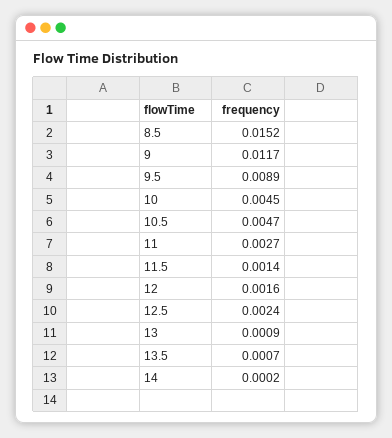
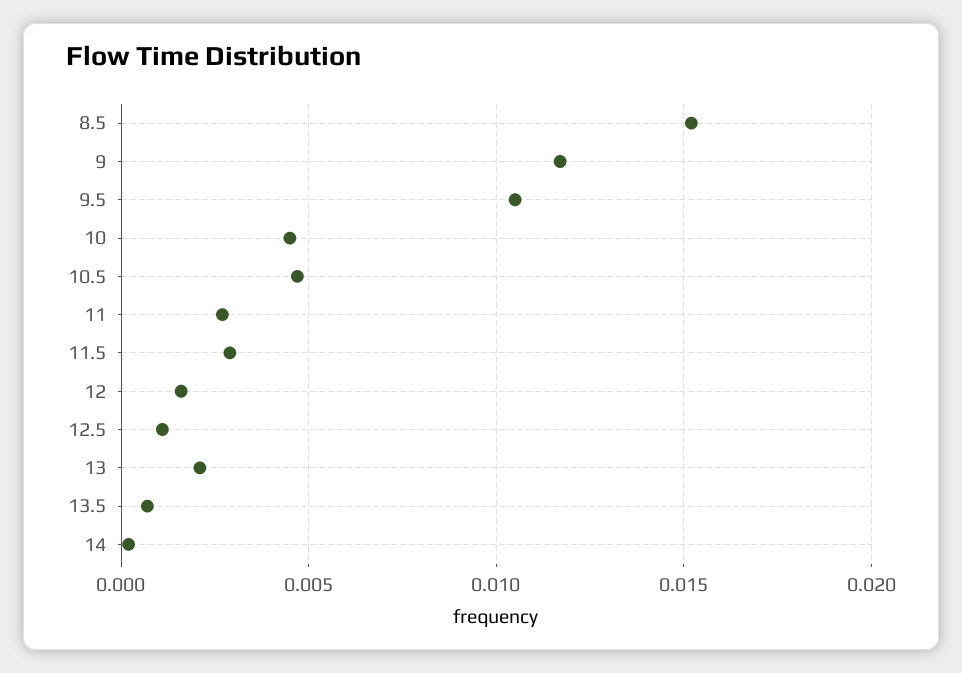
  {
    "8.5": 0.0152,
    "9": 0.0117,
-   "9.5": 0.0089,
+   "9.5": 0.0105,
    "10": 0.0045,
    "10.5": 0.0047,
    "11": 0.0027,
-   "11.5": 0.0014,
+   "11.5": 0.003,
    "12": 0.0016,
-   "12.5": 0.0024,
+   "12.5": 0.001,
-   "13": 0.0009,
+   "13": 0.002,
    "13.5": 0.0007,
    "14": 0.0002
  }

